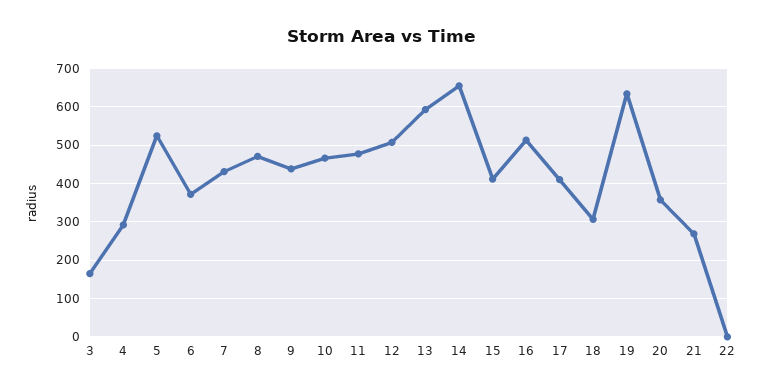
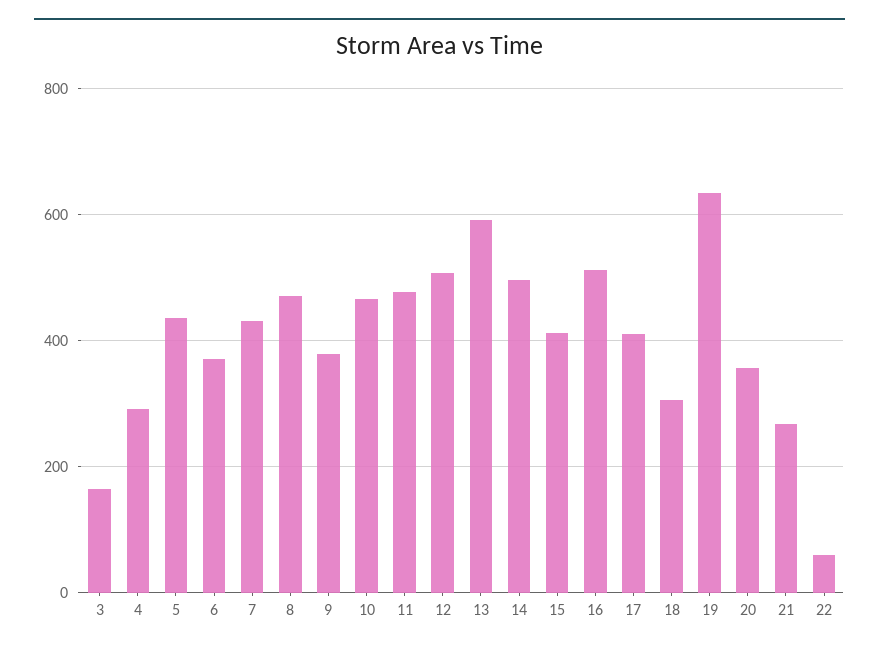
  {
    "3": 160,
    "4": 300,
-   "5": 520,
+   "5": 440,
    "6": 380,
    "7": 440,
    "8": 480,
-   "9": 440,
+   "9": 380,
    "10": 460,
    "11": 480,
    "12": 500,
    "13": 600,
-   "14": 660,
+   "14": 500,
    "15": 420,
    "16": 520,
    "17": 420,
    "18": 300,
    "19": 640,
    "20": 360,
    "21": 260,
-   "22": 0
+   "22": 60
  }

